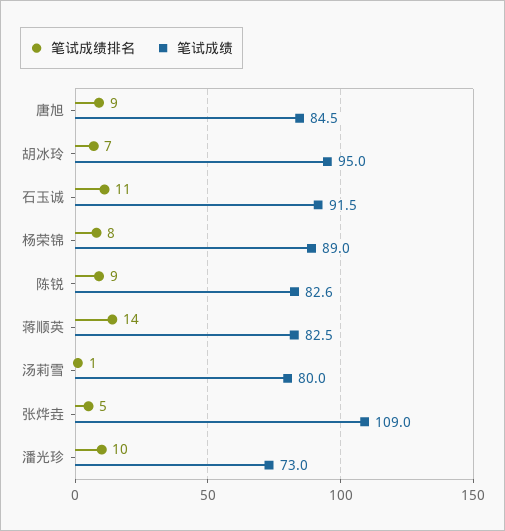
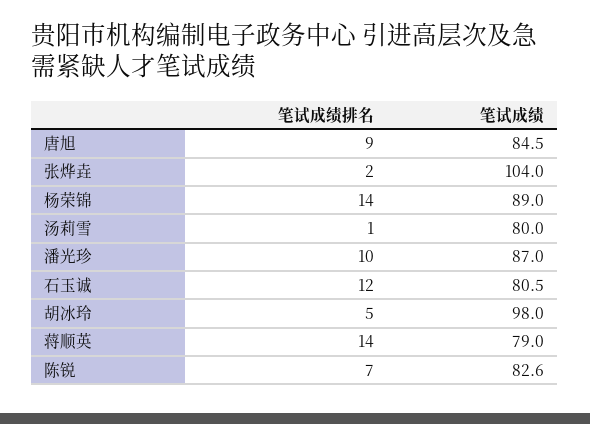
  {
    "笔试成绩排名": {
      "唐旭": 9,
-     "胡冰玲": 7,
+     "胡冰玲": 5,
-     "石玉诚": 11,
+     "石玉诚": 12,
-     "杨荣锦": 8,
+     "杨荣锦": 14,
-     "陈锐": 9,
+     "陈锐": 7,
      "蒋顺英": 14,
      "汤莉雪": 1,
-     "张烨垚": 5,
+     "张烨垚": 2,
      "潘光珍": 10
    },
    "笔试成绩": {
      "唐旭": 84.5,
-     "胡冰玲": 95,
+     "胡冰玲": 98,
-     "石玉诚": 91.5,
+     "石玉诚": 80.5,
      "杨荣锦": 89,
      "陈锐": 82.6,
-     "蒋顺英": 82.5,
+     "蒋顺英": 79,
      "汤莉雪": 80,
-     "张烨垚": 109,
+     "张烨垚": 104,
-     "潘光珍": 73
+     "潘光珍": 87
    }
  }

